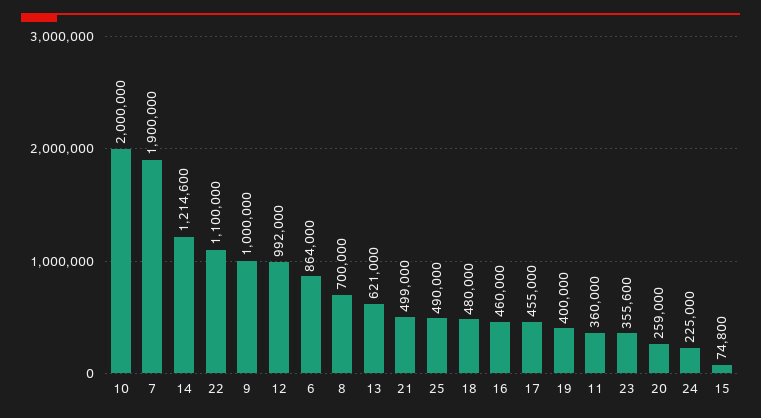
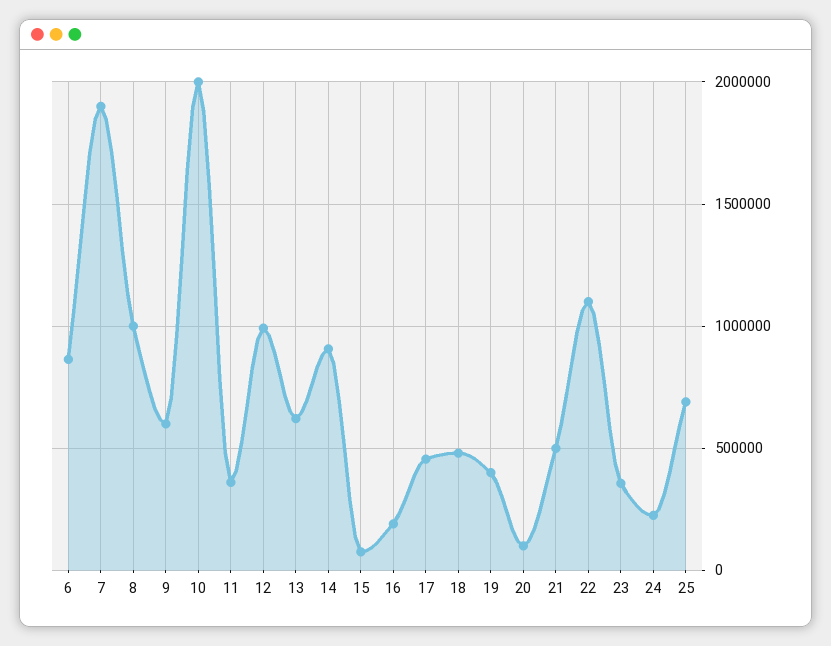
  {
    "10": 2000000,
    "7": 1900000,
-   "14": 1214600,
+   "14": 900000,
    "22": 1100000,
-   "9": 1000000,
+   "9": 600000,
    "12": 992000,
    "6": 864000,
-   "8": 700000,
+   "8": 1000000,
    "13": 621000,
    "21": 499000,
-   "25": 490000,
+   "25": 700000,
    "18": 480000,
-   "16": 460000,
+   "16": 200000,
    "17": 455000,
    "19": 400000,
    "11": 360000,
    "23": 355600,
-   "20": 259000,
+   "20": 100000,
    "24": 225000,
    "15": 74800
  }

